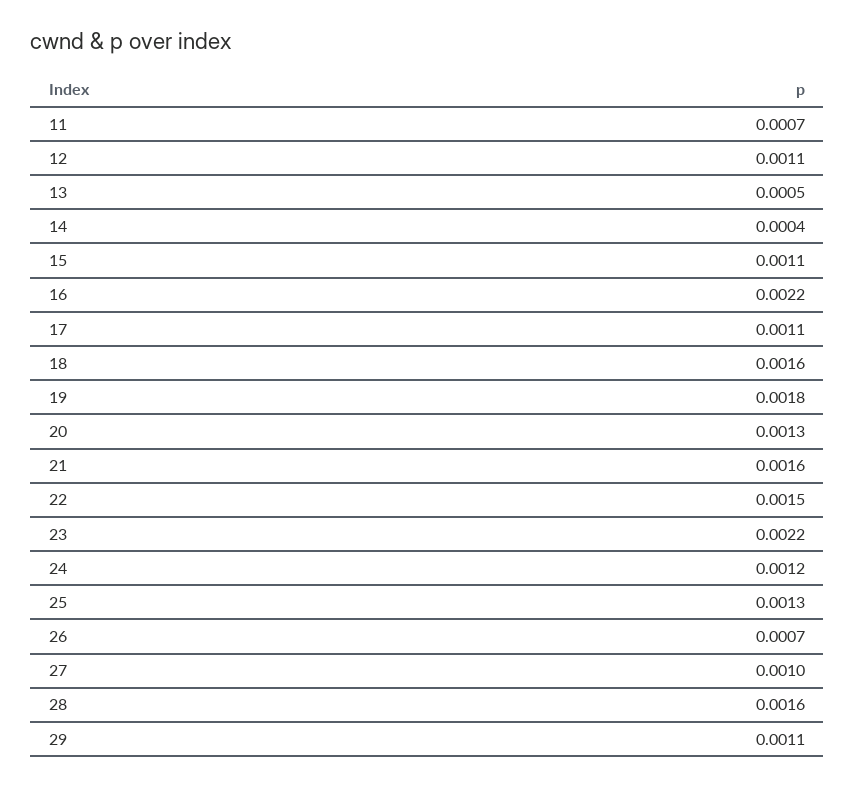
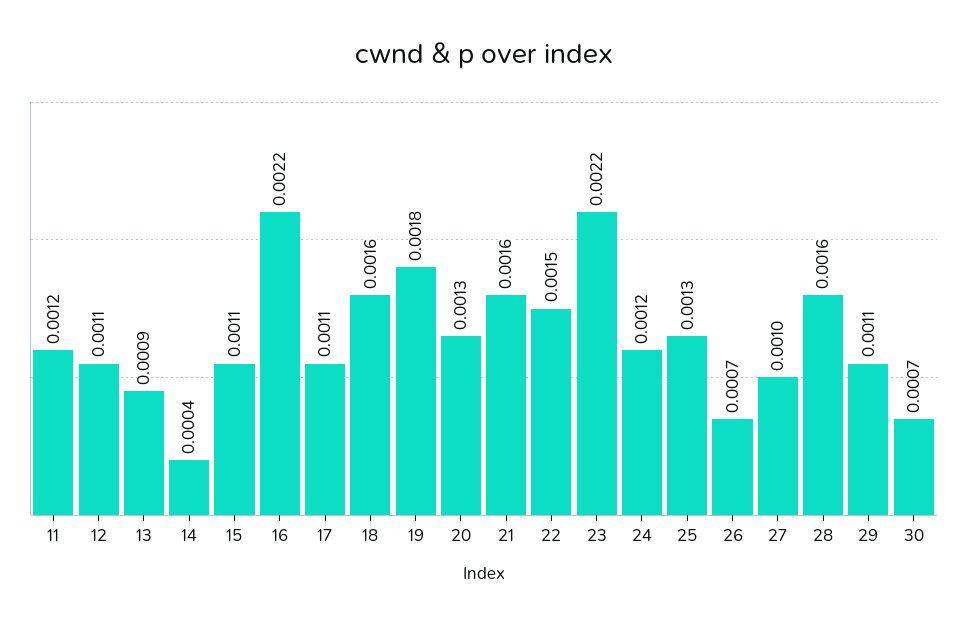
  {
-   "11": 0.0007,
+   "11": 0.0012,
    "12": 0.0011,
-   "13": 0.0005,
+   "13": 0.0009,
    "14": 0.0004,
    "15": 0.0011,
    "16": 0.0022,
    "17": 0.0011,
    "18": 0.0016,
    "19": 0.0018,
    "20": 0.0013,
    "21": 0.0016,
    "22": 0.0015,
    "23": 0.0022,
    "24": 0.0012,
    "25": 0.0013,
    "26": 0.0007,
    "27": 0.001,
    "28": 0.0016,
-   "29": 0.0011
+   "29": 0.0011,
+   "30": 0.0007
  }

